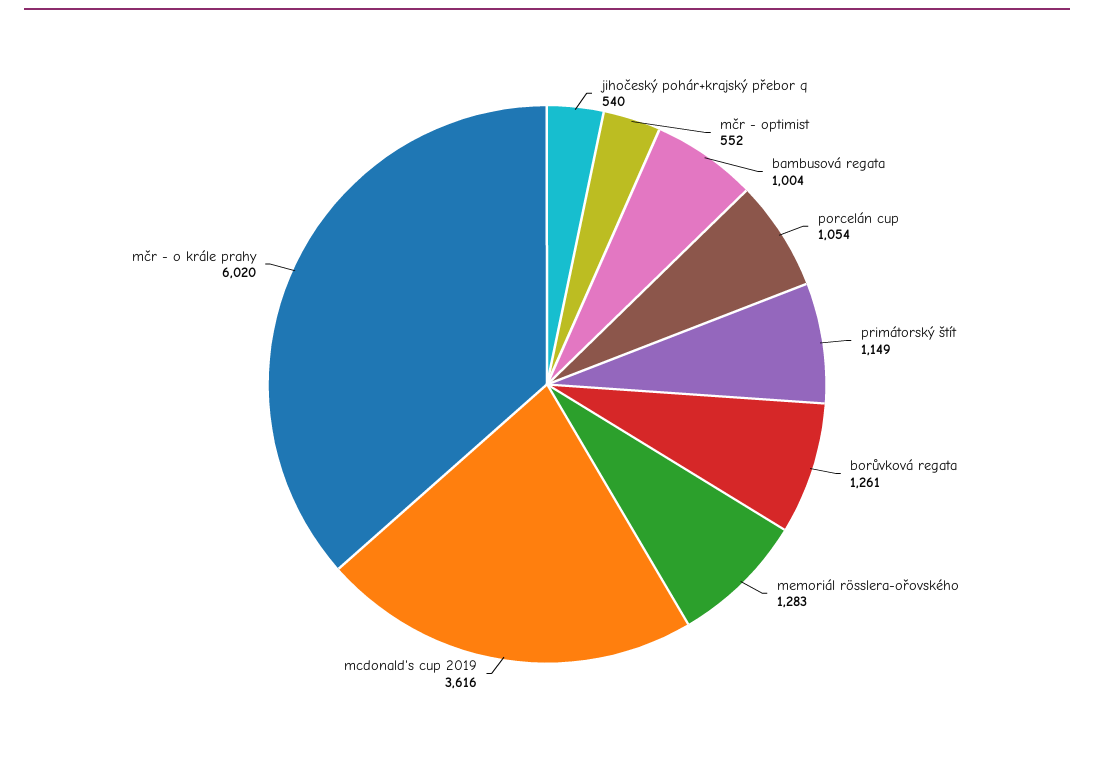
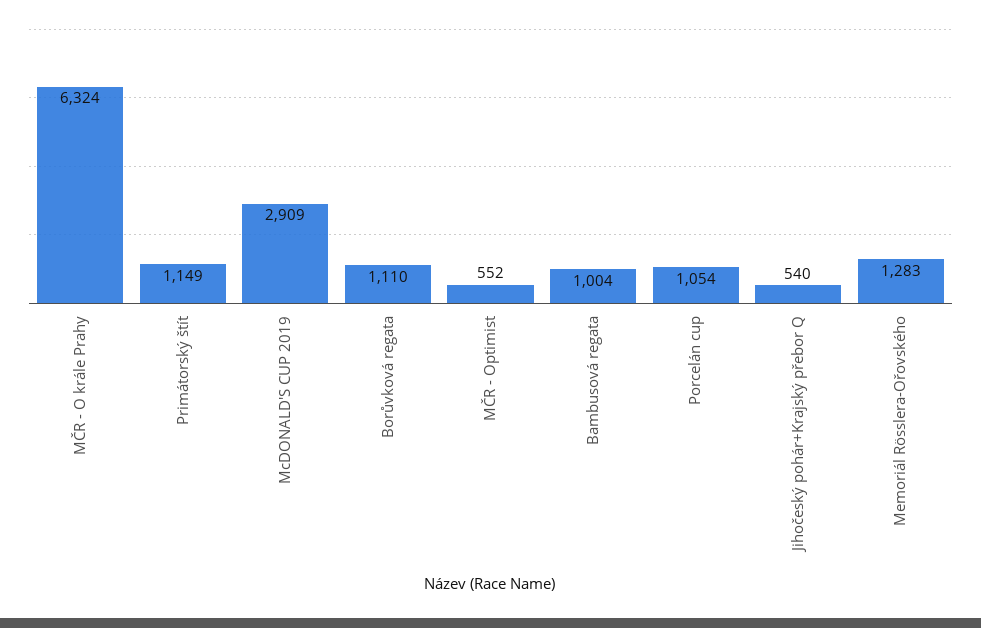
  {
    "jihočeský pohár+krajský přebor q": 540,
    "mčr - optimist": 552,
    "bambusová regata": 1004,
    "porcelán cup": 1054,
    "primátorský štít": 1149,
-   "borůvková regata": 1261,
+   "borůvková regata": 1110,
    "memoriál rösslera-ořovského": 1283,
-   "mcdonald's cup 2019": 3616,
+   "mcdonald's cup 2019": 2909,
-   "mčr - o krále prahy": 6020
+   "mčr - o krále prahy": 6324
  }

